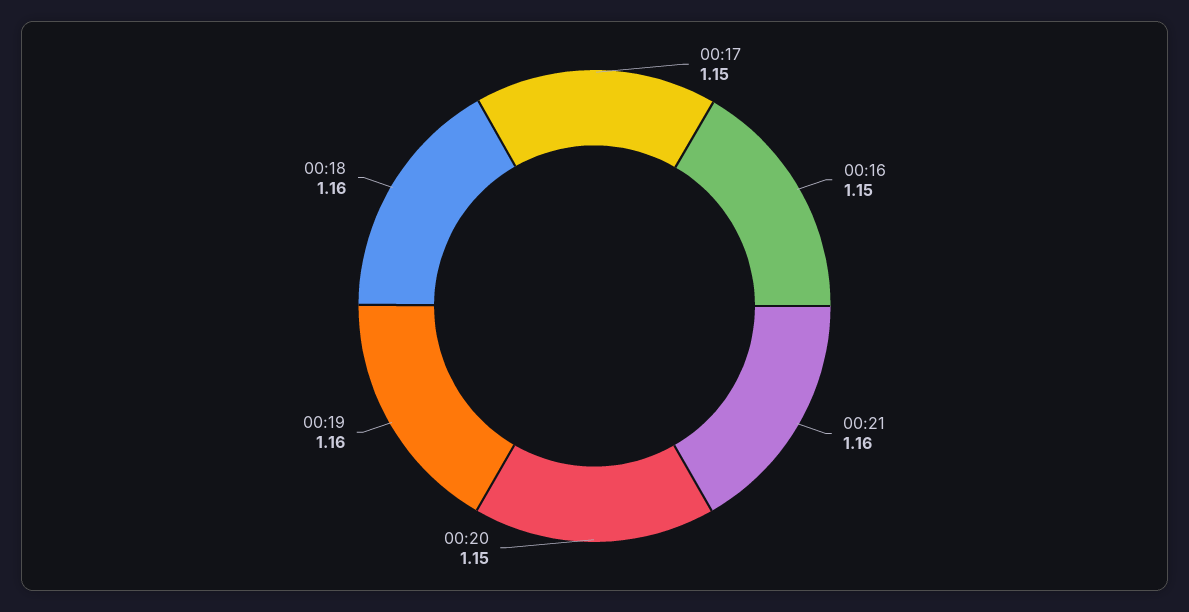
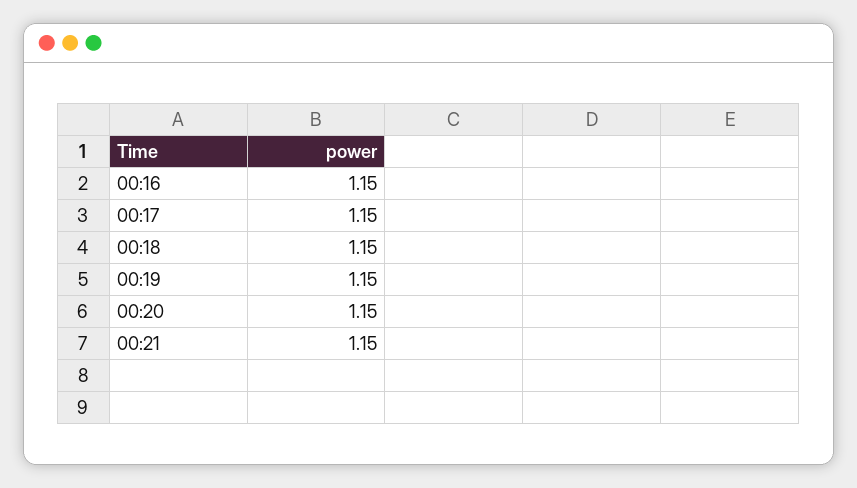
  {
    "00:17": 1.15,
    "00:16": 1.15,
-   "00:21": 1.16,
+   "00:21": 1.15,
    "00:20": 1.15,
-   "00:19": 1.16,
+   "00:19": 1.15,
-   "00:18": 1.16
+   "00:18": 1.15
  }

